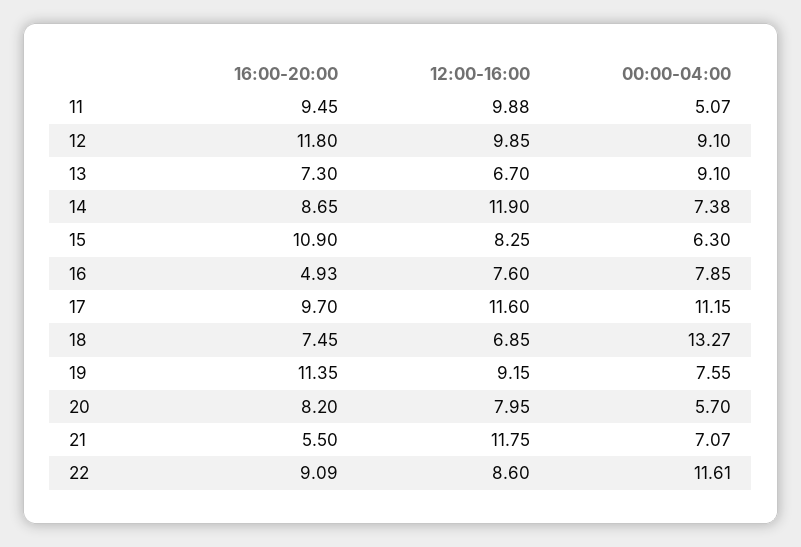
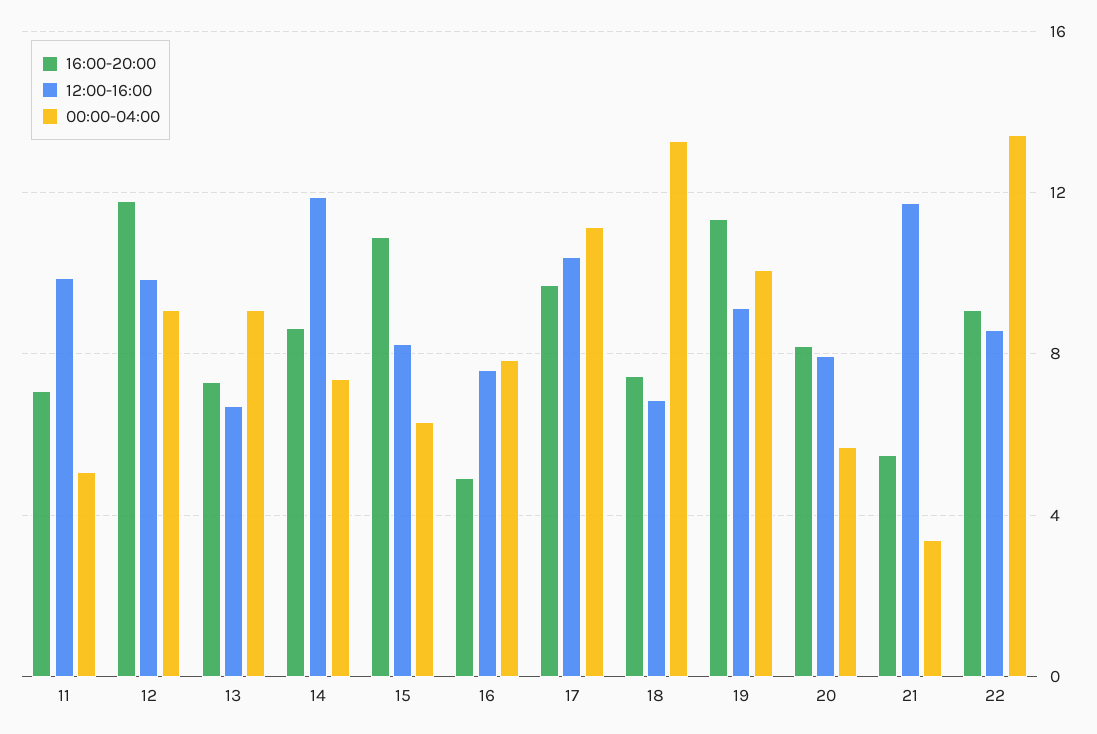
  {
    "16:00-20:00": {
-     "11": 9.45,
+     "11": 7,
      "12": 11.8,
      "13": 7.3,
      "14": 8.65,
      "15": 10.9,
      "16": 4.93,
      "17": 9.7,
      "18": 7.45,
      "19": 11.35,
      "20": 8.2,
      "21": 5.5,
      "22": 9.09
    },
    "12:00-16:00": {
      "11": 9.88,
      "12": 9.85,
      "13": 6.7,
      "14": 11.9,
      "15": 8.25,
      "16": 7.6,
-     "17": 11.6,
+     "17": 10.5,
      "18": 6.85,
      "19": 9.15,
      "20": 7.95,
      "21": 11.75,
      "22": 8.6
    },
    "00:00-04:00": {
      "11": 5.07,
      "12": 9.1,
      "13": 9.1,
      "14": 7.38,
      "15": 6.3,
      "16": 7.85,
      "17": 11.15,
      "18": 13.27,
-     "19": 7.55,
+     "19": 10,
      "20": 5.7,
-     "21": 7.07,
+     "21": 3.5,
-     "22": 11.61
+     "22": 13.5
    }
  }

